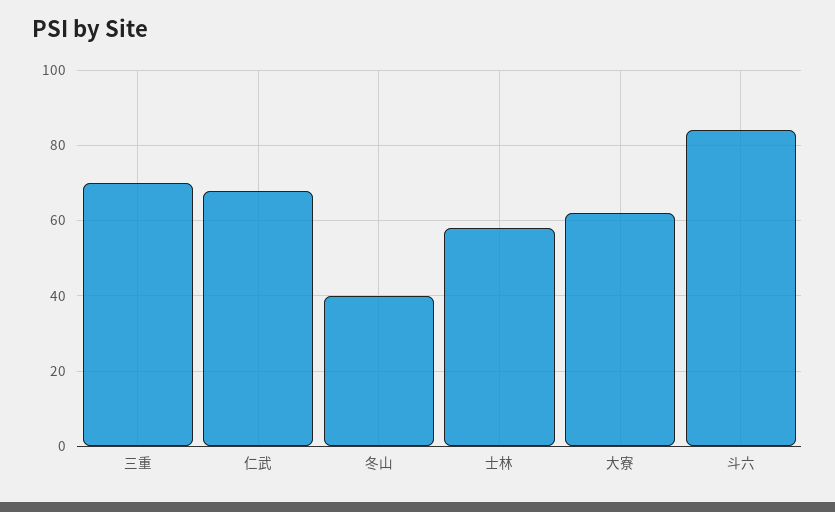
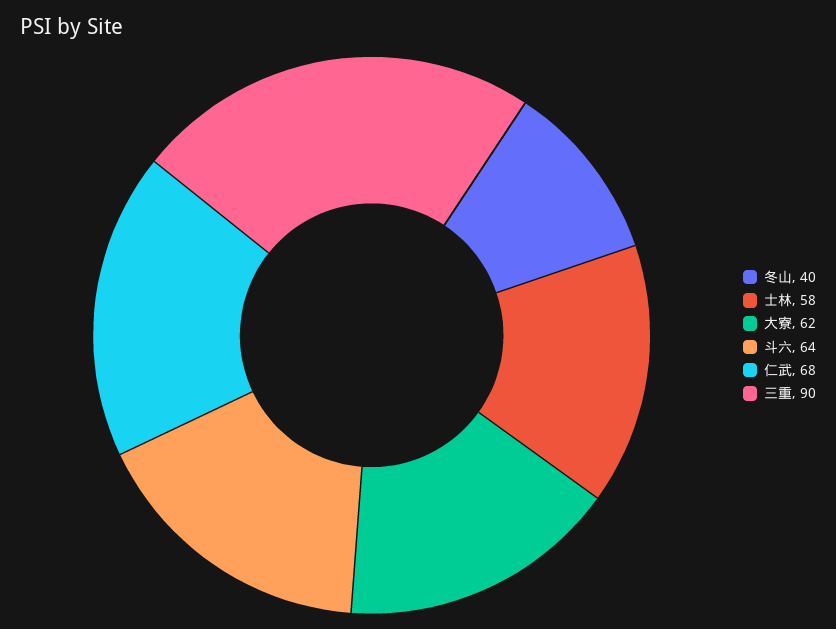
  {
-   "三重": 70,
+   "三重": 90,
    "仁武": 68,
    "冬山": 40,
    "士林": 58,
    "大寮": 62,
-   "斗六": 85
+   "斗六": 64
  }

